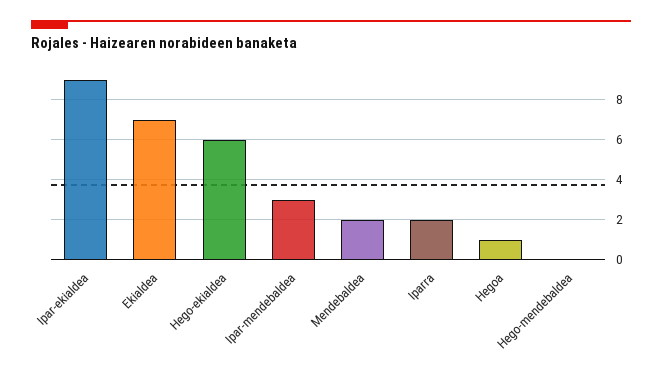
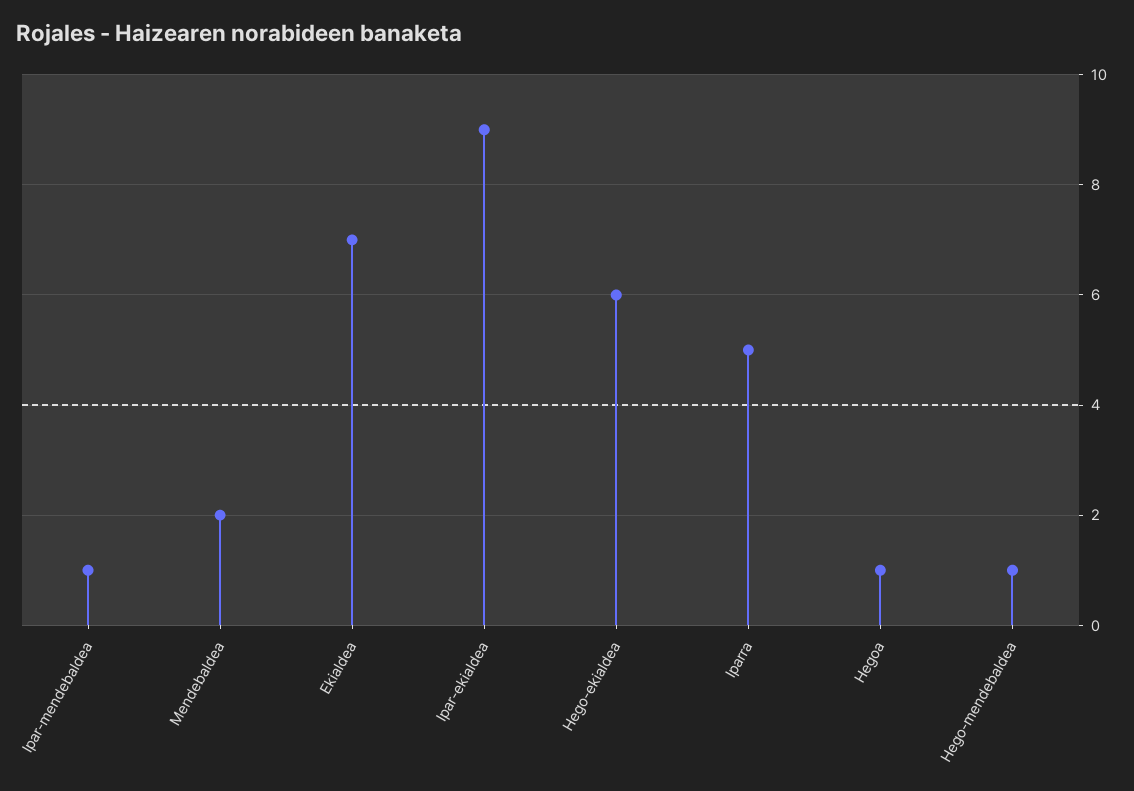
  {
    "Ipar-ekialdea": 9,
    "Ekialdea": 7,
    "Hego-ekialdea": 6,
-   "Ipar-mendebaldea": 3,
+   "Ipar-mendebaldea": 1,
    "Mendebaldea": 2,
-   "Iparra": 2,
+   "Iparra": 5,
    "Hegoa": 1,
-   "Hego-mendebaldea": 0
+   "Hego-mendebaldea": 1
  }

